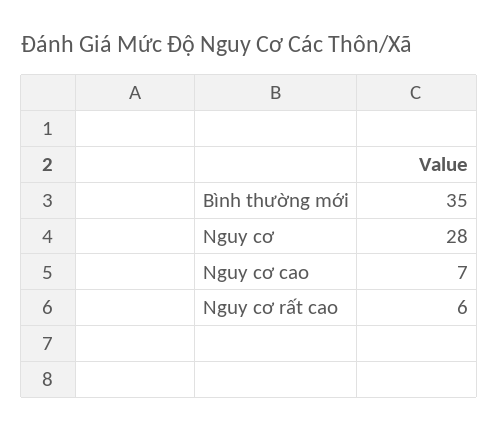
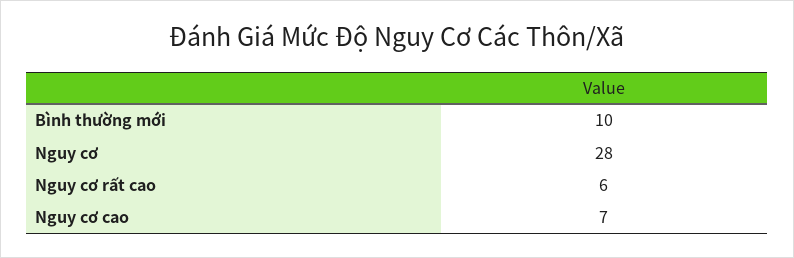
  {
-   "Bình thường mới": 35,
+   "Bình thường mới": 10,
    "Nguy cơ": 28,
    "Nguy cơ cao": 7,
    "Nguy cơ rất cao": 6
  }

